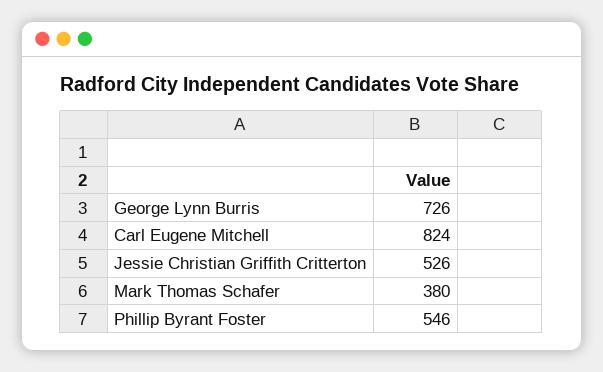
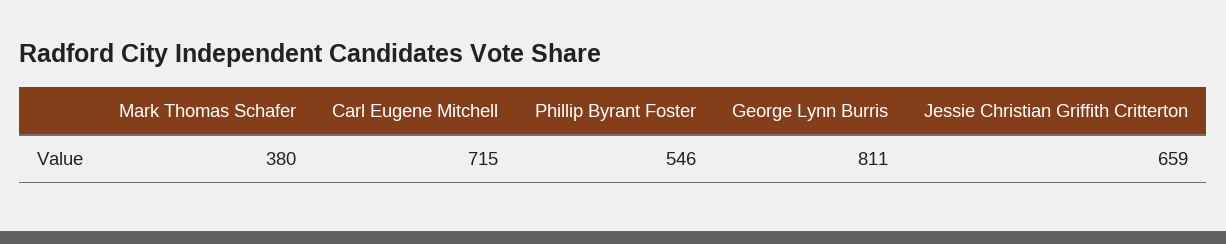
  {
-   "George Lynn Burris": 726,
+   "George Lynn Burris": 811,
-   "Carl Eugene Mitchell": 824,
+   "Carl Eugene Mitchell": 715,
-   "Jessie Christian Griffith Critterton": 526,
+   "Jessie Christian Griffith Critterton": 659,
    "Mark Thomas Schafer": 380,
    "Phillip Byrant Foster": 546
  }

